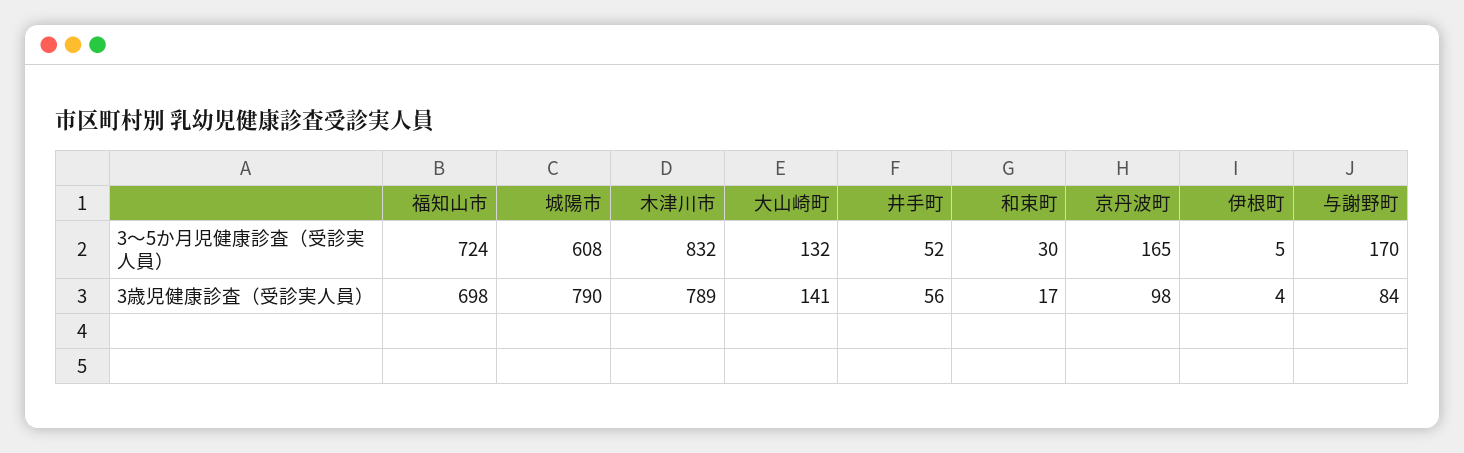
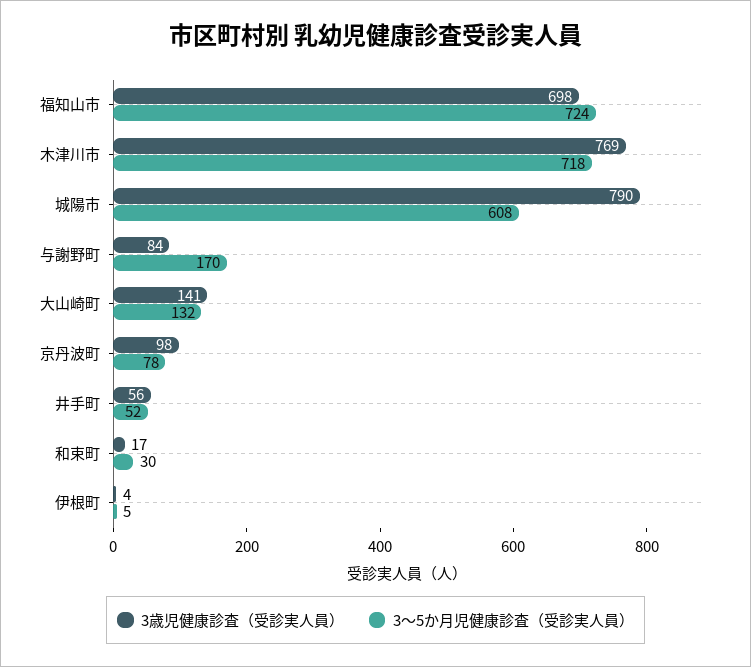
  {
    "3～5か月児健康診査（受診実人員）": {
      "福知山市": 724,
      "城陽市": 608,
-     "木津川市": 832,
+     "木津川市": 718,
      "大山崎町": 132,
      "井手町": 52,
      "和束町": 30,
-     "京丹波町": 165,
+     "京丹波町": 78,
      "伊根町": 5,
      "与謝野町": 170
    },
    "3歳児健康診査（受診実人員）": {
      "福知山市": 698,
      "城陽市": 790,
-     "木津川市": 789,
+     "木津川市": 769,
      "大山崎町": 141,
      "井手町": 56,
      "和束町": 17,
      "京丹波町": 98,
      "伊根町": 4,
      "与謝野町": 84
    }
  }

